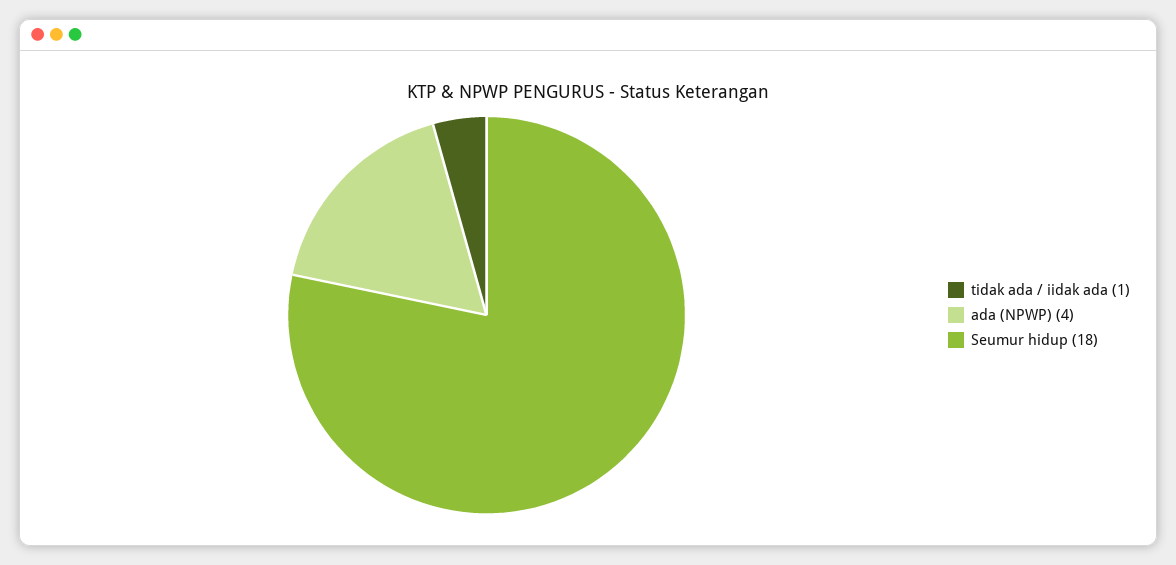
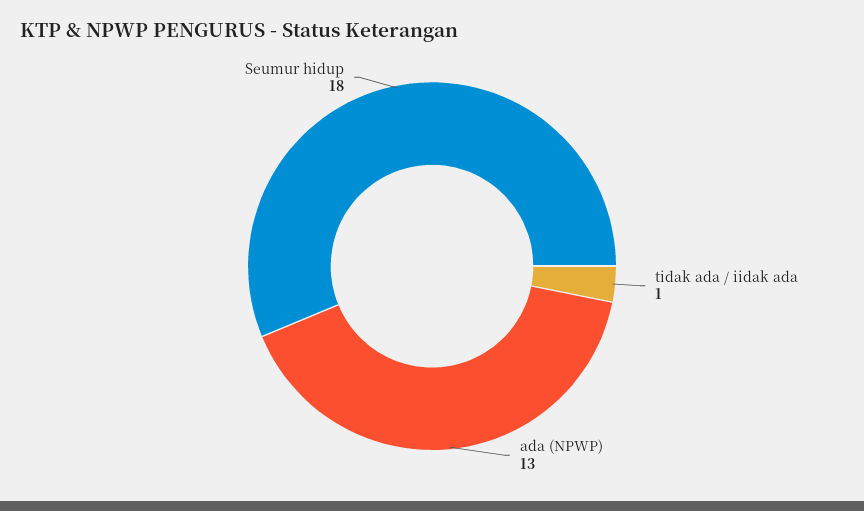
  {
    "tidak ada / iidak ada": 1,
-   "ada (NPWP)": 4,
+   "ada (NPWP)": 13,
    "Seumur hidup": 18
  }

